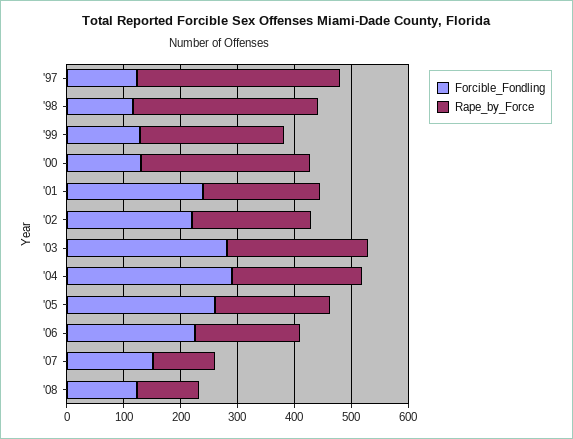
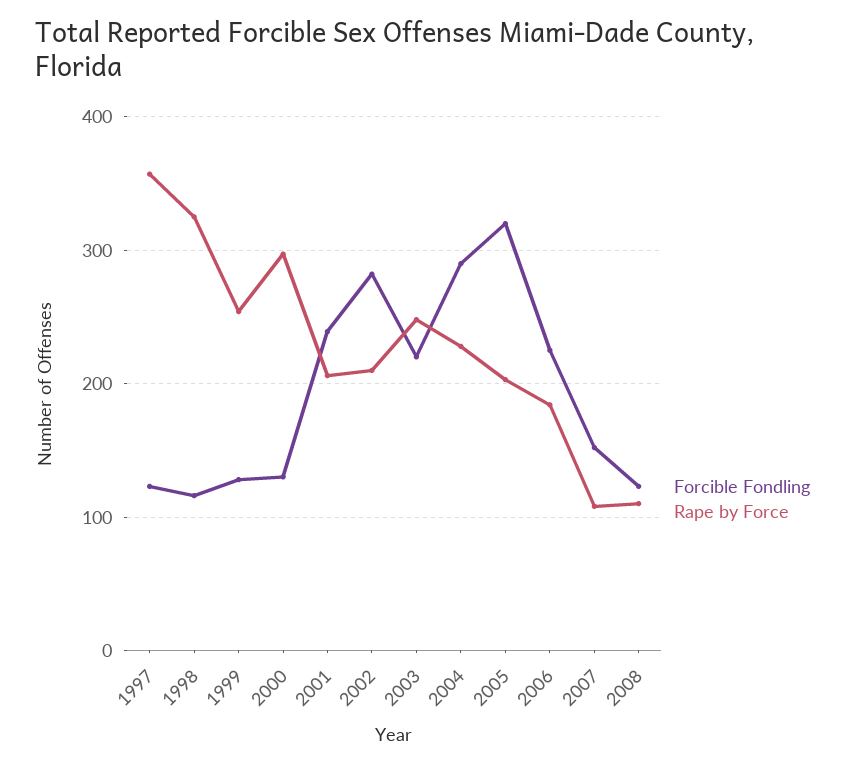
  {
    "Forcible_Fondling": {
      "'97": 120,
      "'98": 120,
      "'99": 130,
      "'00": 130,
      "'01": 240,
-     "'02": 220,
+     "'02": 280,
-     "'03": 280,
+     "'03": 220,
      "'04": 290,
-     "'05": 260,
+     "'05": 320,
      "'06": 230,
      "'07": 150,
      "'08": 120
    },
    "Rape_by_Force": {
      "'97": 360,
      "'98": 330,
      "'99": 250,
      "'00": 300,
      "'01": 210,
      "'02": 210,
      "'03": 250,
      "'04": 230,
      "'05": 200,
      "'06": 180,
      "'07": 110,
      "'08": 110
    }
  }

